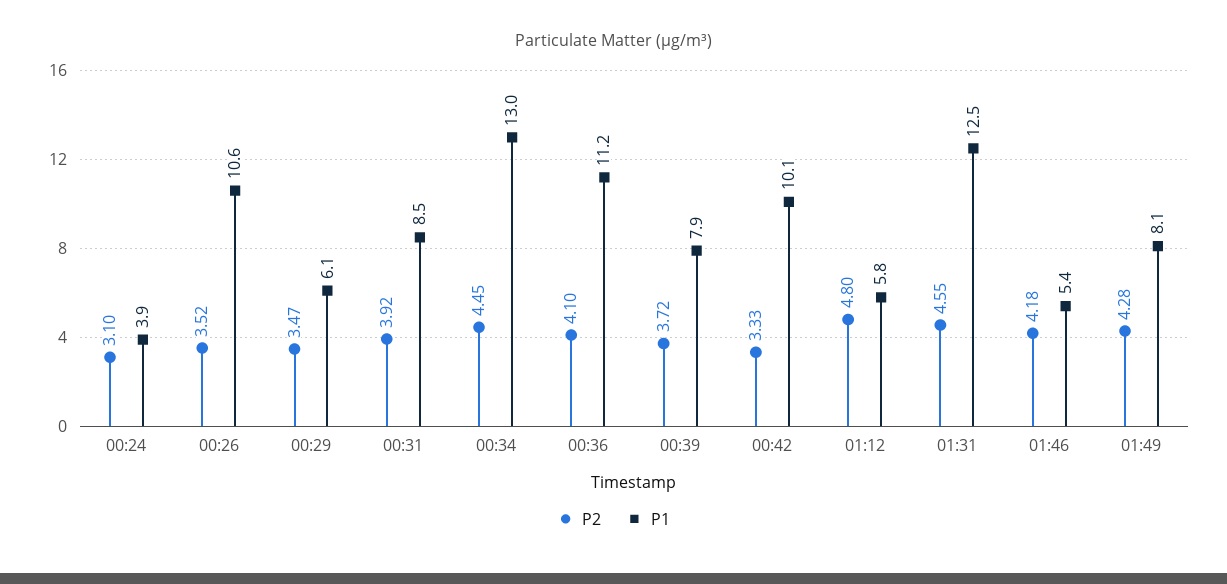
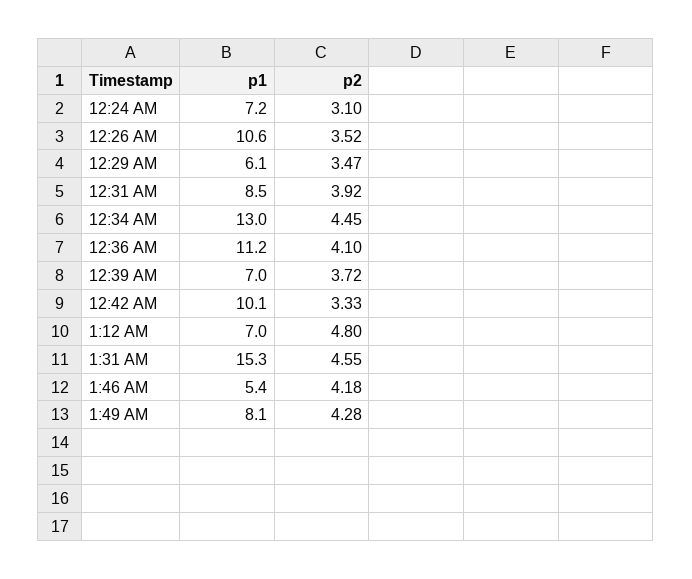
  {
    "P2": {
      "00:24": 3.1,
      "00:26": 3.52,
      "00:29": 3.47,
      "00:31": 3.92,
      "00:34": 4.45,
      "00:36": 4.1,
      "00:39": 3.72,
      "00:42": 3.33,
      "01:12": 4.8,
      "01:31": 4.55,
      "01:46": 4.18,
      "01:49": 4.28
    },
    "P1": {
-     "00:24": 3.9,
+     "00:24": 7.2,
      "00:26": 10.6,
      "00:29": 6.1,
      "00:31": 8.5,
      "00:34": 13,
      "00:36": 11.2,
-     "00:39": 7.9,
+     "00:39": 7,
      "00:42": 10.1,
-     "01:12": 5.8,
+     "01:12": 7,
-     "01:31": 12.5,
+     "01:31": 15.3,
      "01:46": 5.4,
      "01:49": 8.1
    }
  }

